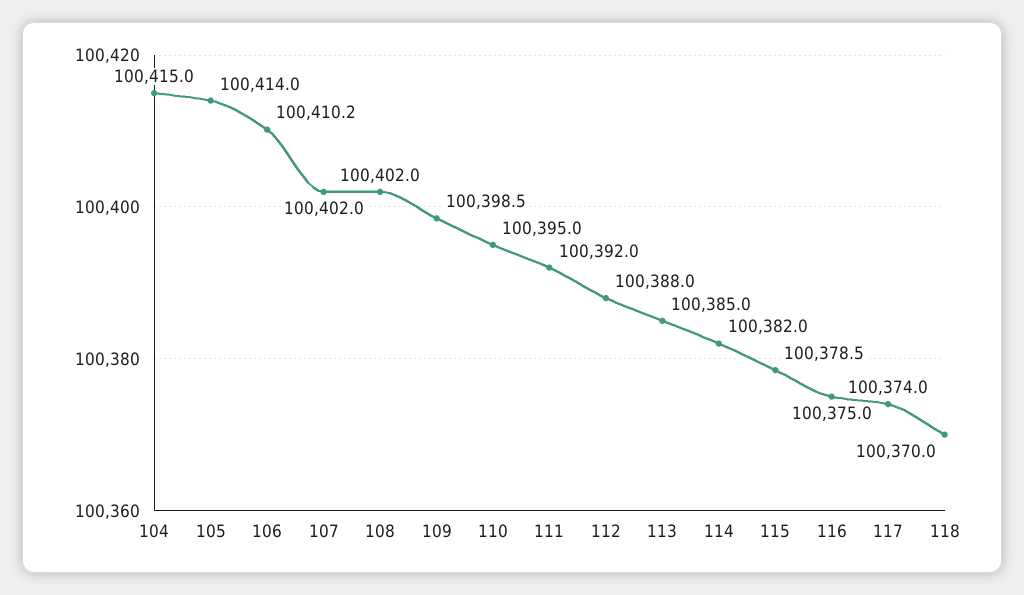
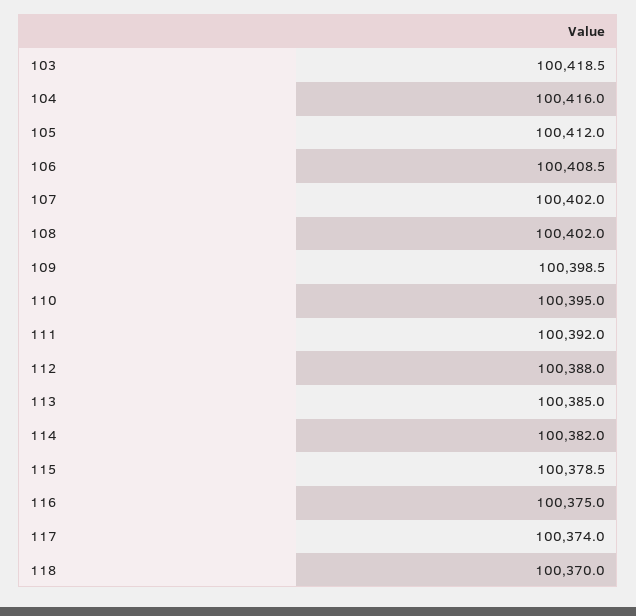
  {
-   "104": 100415,
+   "104": 100416,
-   "105": 100414,
+   "105": 100412,
-   "106": 100410.2,
+   "106": 100408.5,
    "107": 100402,
    "108": 100402,
    "109": 100398.5,
    "110": 100395,
    "111": 100392,
    "112": 100388,
    "113": 100385,
    "114": 100382,
    "115": 100378.5,
    "116": 100375,
    "117": 100374,
-   "118": 100370
+   "118": 100370,
+   "103": 100418.5
  }

